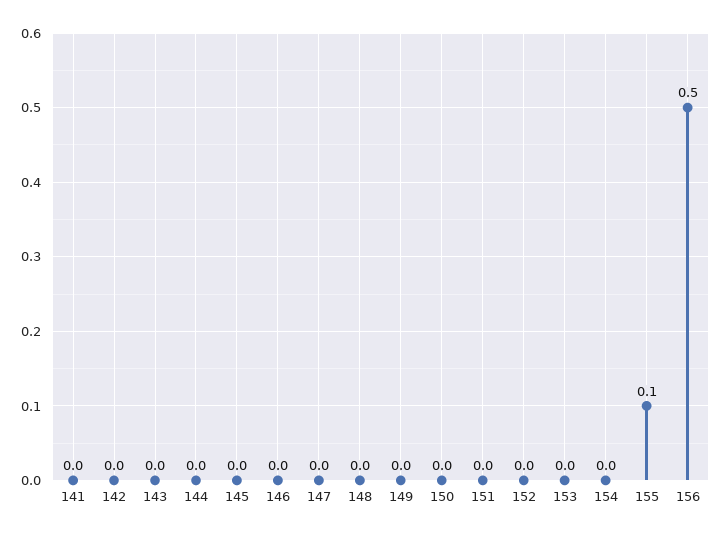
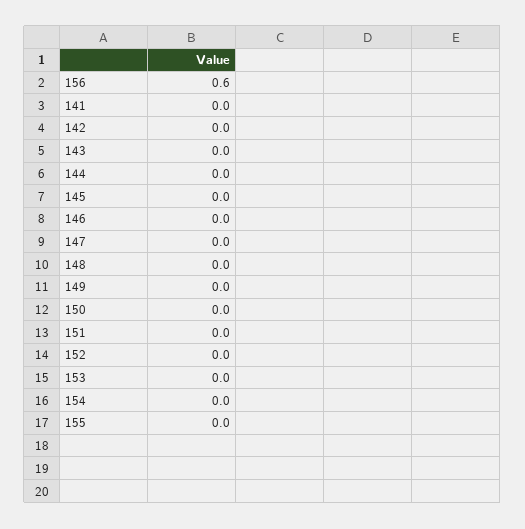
  {
    "141": 0,
    "142": 0,
    "143": 0,
    "144": 0,
    "145": 0,
    "146": 0,
    "147": 0,
    "148": 0,
    "149": 0,
    "150": 0,
    "151": 0,
    "152": 0,
    "153": 0,
    "154": 0,
-   "155": 0.1,
+   "155": 0,
-   "156": 0.5
+   "156": 0.6
  }

